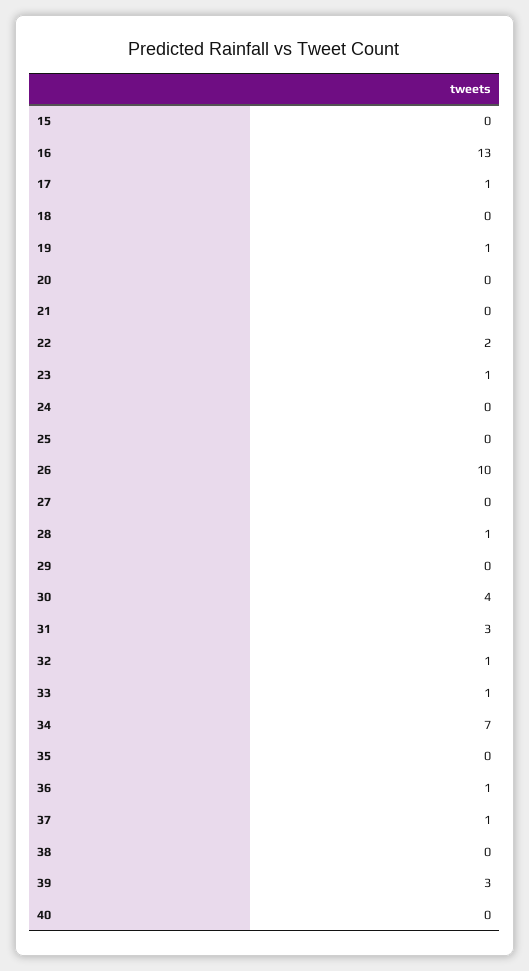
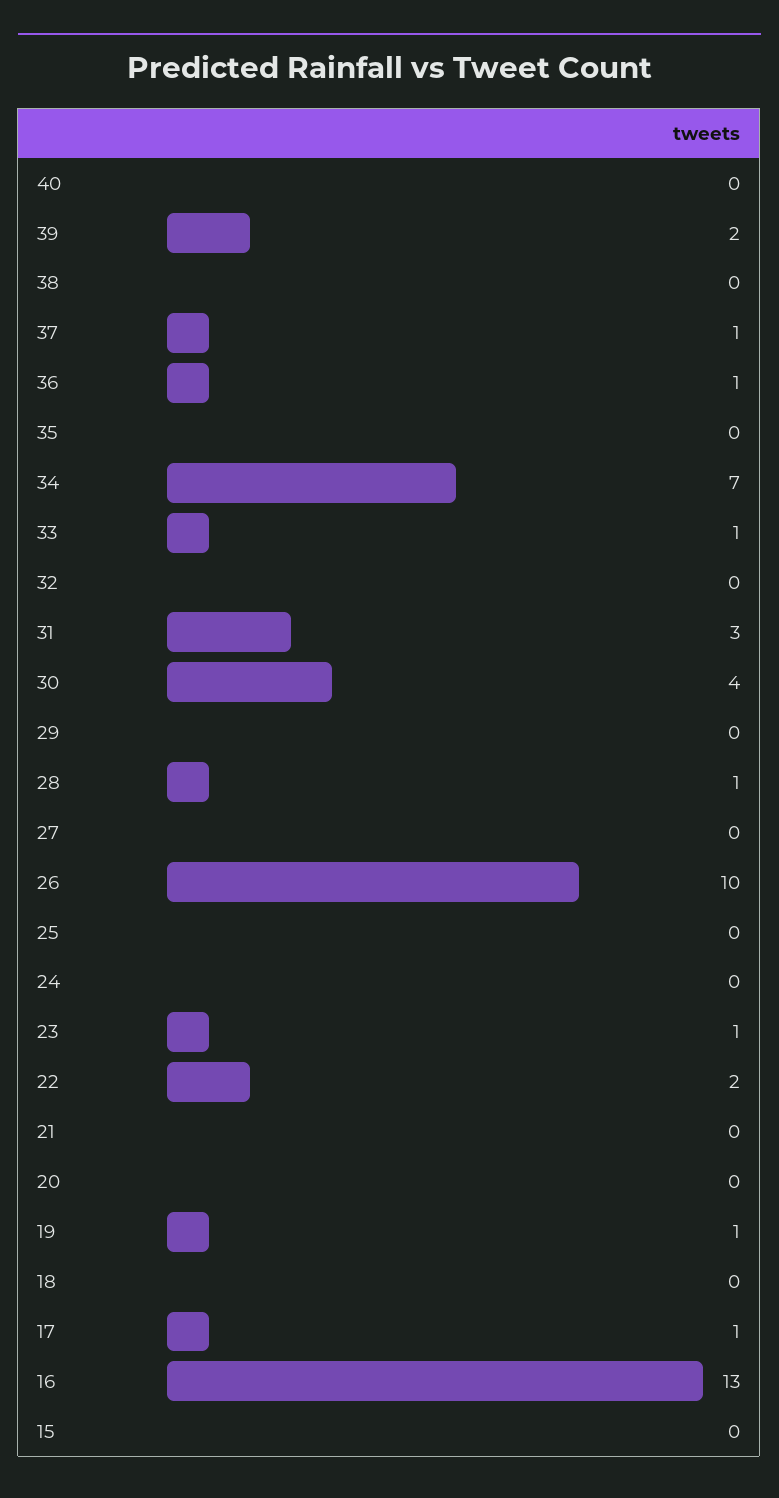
  {
    "15": 0,
    "16": 13,
    "17": 1,
    "18": 0,
    "19": 1,
    "20": 0,
    "21": 0,
    "22": 2,
    "23": 1,
    "24": 0,
    "25": 0,
    "26": 10,
    "27": 0,
    "28": 1,
    "29": 0,
    "30": 4,
    "31": 3,
-   "32": 1,
+   "32": 0,
    "33": 1,
    "34": 7,
    "35": 0,
    "36": 1,
    "37": 1,
    "38": 0,
-   "39": 3,
+   "39": 2,
    "40": 0
  }

